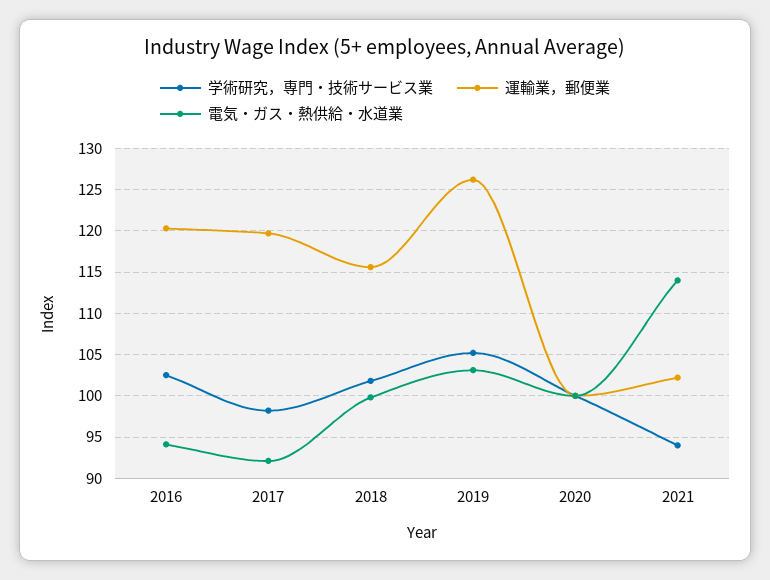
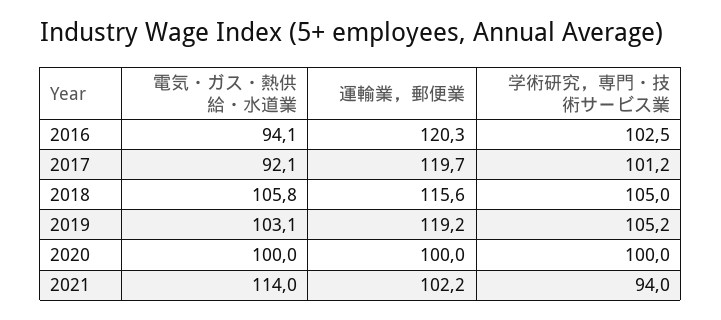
  {
    "学術研究，専門・技術サービス業": {
      "2016": 102.5,
-     "2017": 98,
+     "2017": 101.2,
-     "2018": 102,
+     "2018": 105,
      "2019": 105.2,
      "2020": 100,
      "2021": 94
    },
    "運輸業，郵便業": {
      "2016": 120.3,
      "2017": 119.7,
      "2018": 115.6,
-     "2019": 126,
+     "2019": 119.2,
      "2020": 100,
      "2021": 102.2
    },
    "電気・ガス・熱供給・水道業": {
      "2016": 94.1,
      "2017": 92.1,
-     "2018": 100,
+     "2018": 105.8,
      "2019": 103.1,
      "2020": 100,
      "2021": 114
    }
  }

